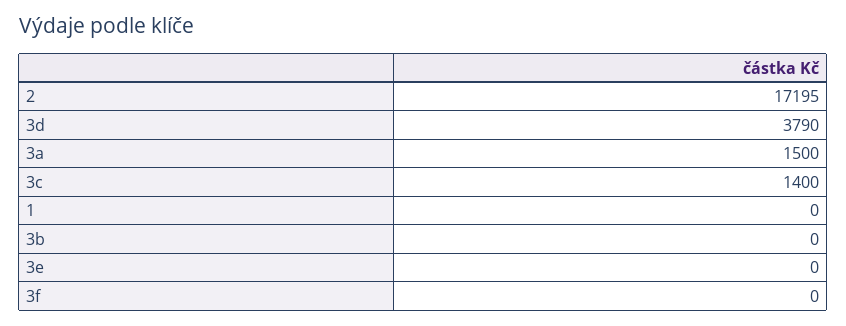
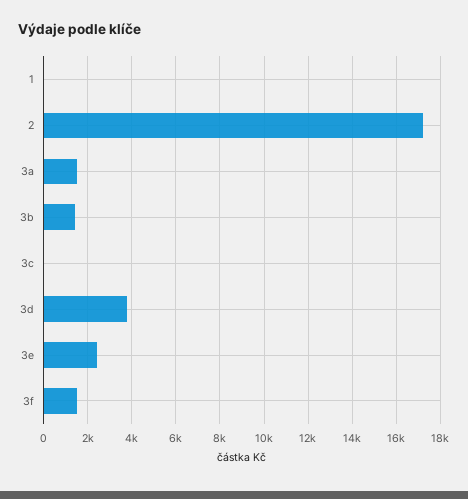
  {
    "2": 17195,
    "3d": 3790,
    "3a": 1500,
-   "3c": 1400,
+   "3c": 0,
    "1": 0,
-   "3b": 0,
+   "3b": 1500,
-   "3e": 0,
+   "3e": 2500,
-   "3f": 0
+   "3f": 1500
  }

